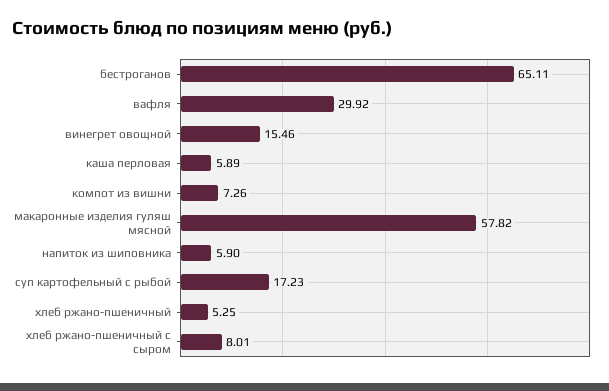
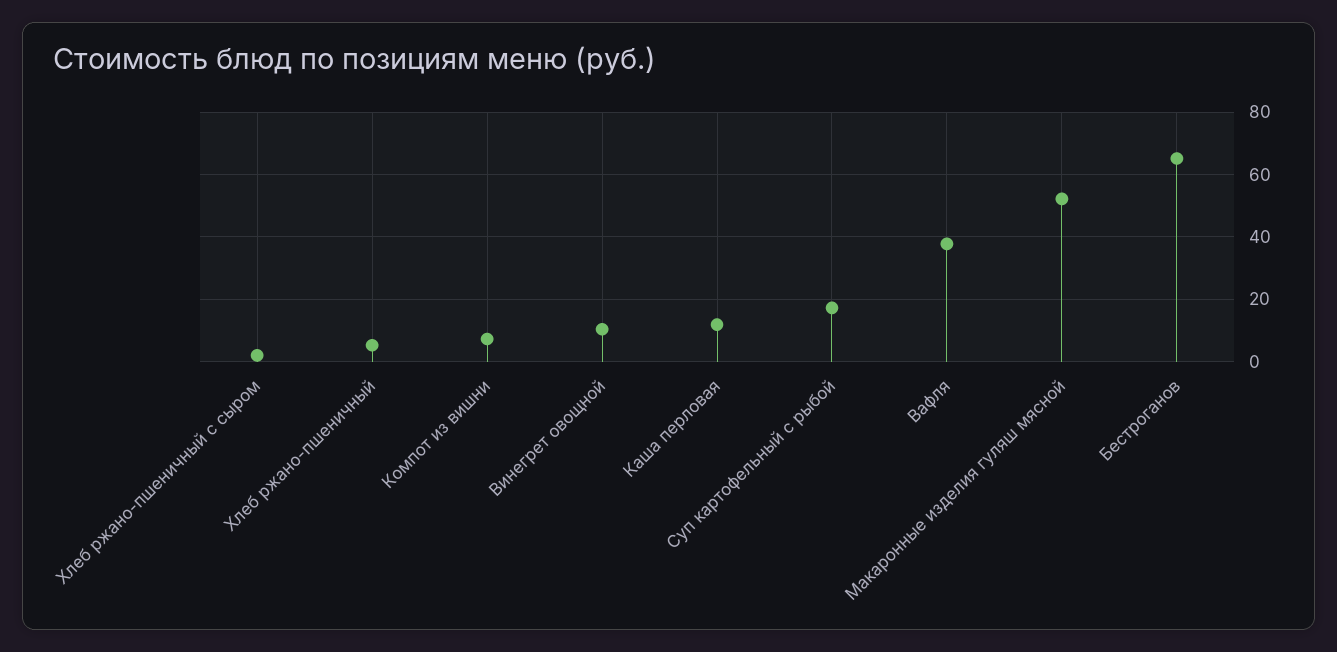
  {
    "бестроганов": 65.11,
-   "вафля": 29.92,
+   "вафля": 38,
-   "винегрет овощной": 15.46,
+   "винегрет овощной": 10,
-   "каша перловая": 5.89,
+   "каша перловая": 12,
    "компот из вишни": 7.26,
-   "макаронные изделия гуляш мясной": 57.82,
+   "макаронные изделия гуляш мясной": 52,
-   "напиток из шиповника": 5.9,
    "суп картофельный с рыбой": 17.23,
    "хлеб ржано-пшеничный": 5.25,
-   "хлеб ржано-пшеничный с сыром": 8.01
+   "хлеб ржано-пшеничный с сыром": 2
  }

